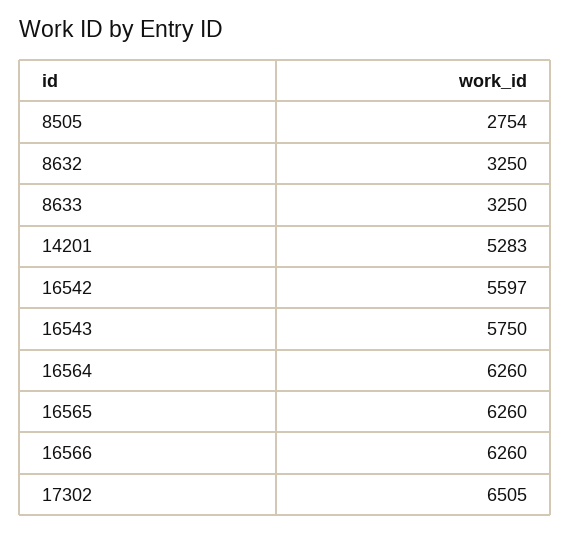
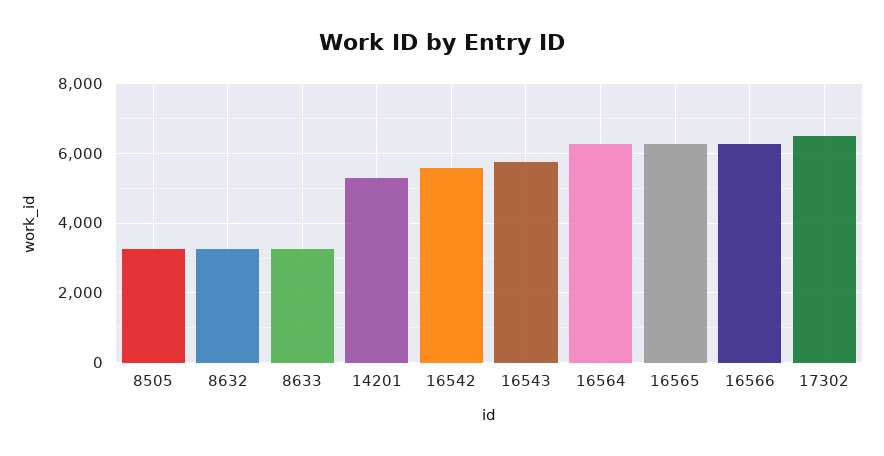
  {
-   "8505": 2754,
+   "8505": 3200,
    "8632": 3250,
    "8633": 3250,
    "14201": 5283,
    "16542": 5597,
    "16543": 5750,
    "16564": 6260,
    "16565": 6260,
    "16566": 6260,
    "17302": 6505
  }

